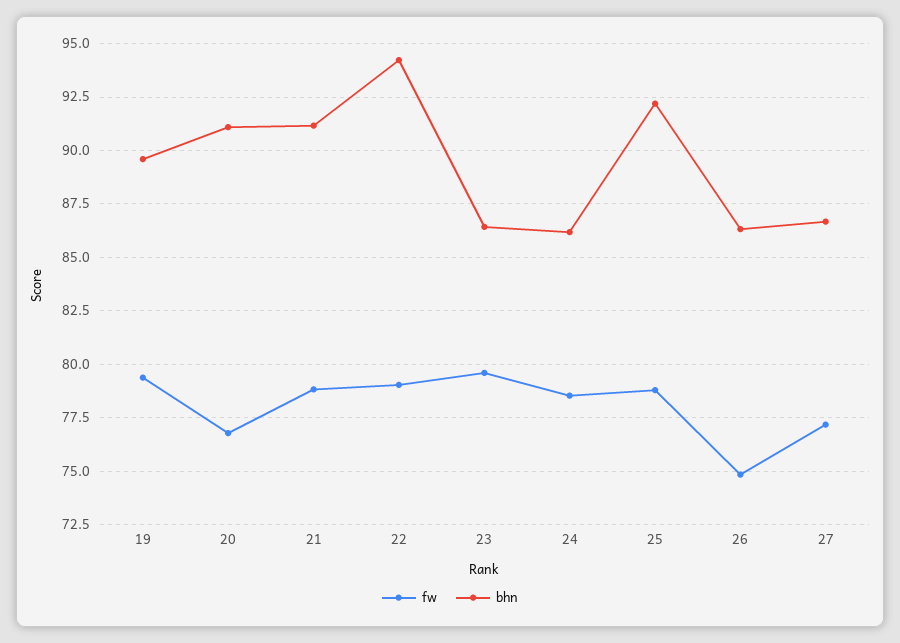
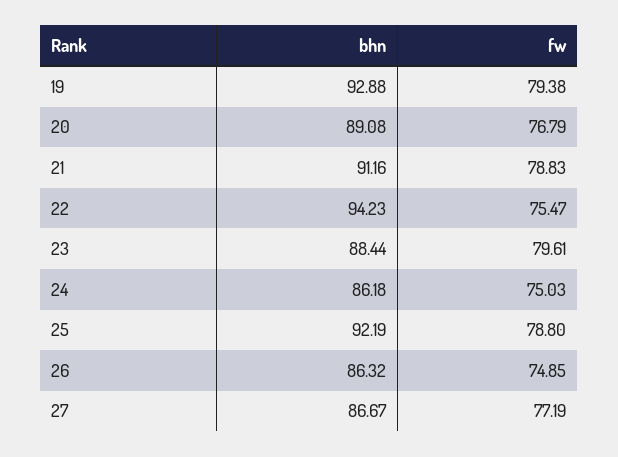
  {
    "fw": {
      "19": 79.38,
      "20": 76.79,
      "21": 78.83,
-     "22": 79,
+     "22": 75.47,
      "23": 79.61,
-     "24": 78.5,
+     "24": 75.03,
      "25": 78.8,
      "26": 74.85,
      "27": 77.19
    },
    "bhn": {
-     "19": 89.5,
+     "19": 92.88,
-     "20": 91,
+     "20": 89.08,
      "21": 91.16,
      "22": 94.23,
-     "23": 86.5,
+     "23": 88.44,
      "24": 86.18,
      "25": 92.19,
      "26": 86.32,
      "27": 86.67
    }
  }

